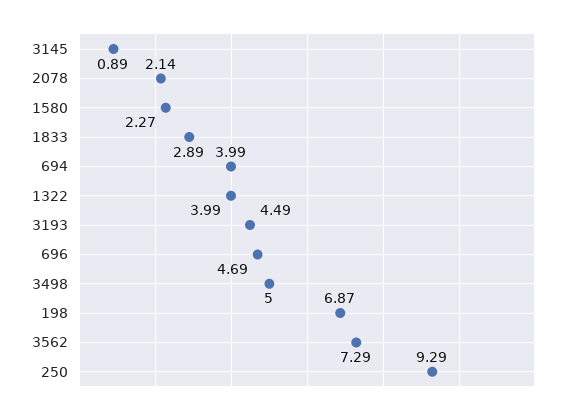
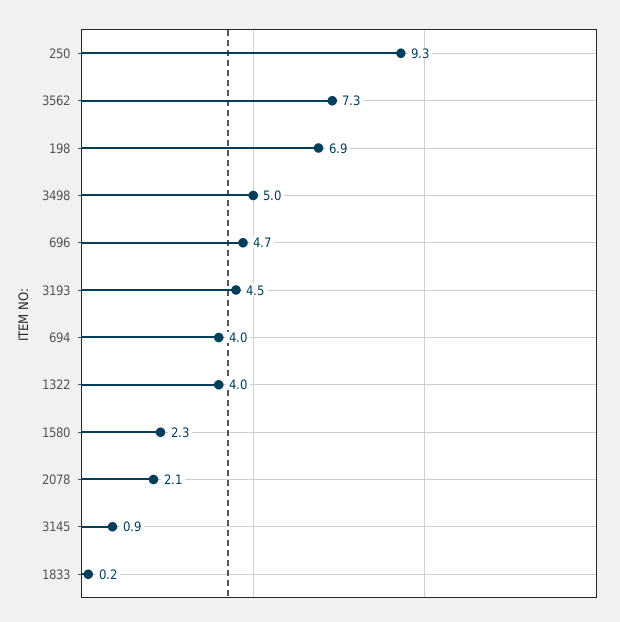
  {
    "3145": 0.89,
    "2078": 2.14,
    "1580": 2.27,
-   "1833": 2.89,
+   "1833": 0.2,
    "694": 3.99,
    "1322": 3.99,
    "3193": 4.49,
    "696": 4.69,
    "3498": 5,
    "198": 6.87,
    "3562": 7.29,
    "250": 9.29
  }

